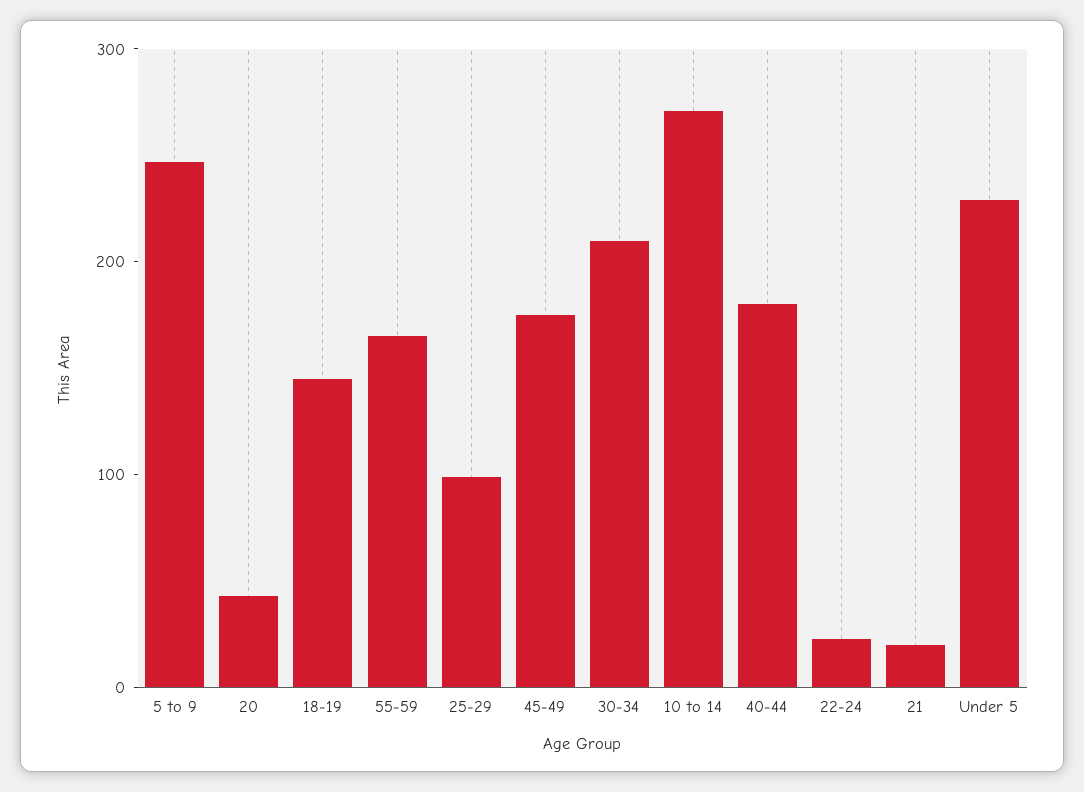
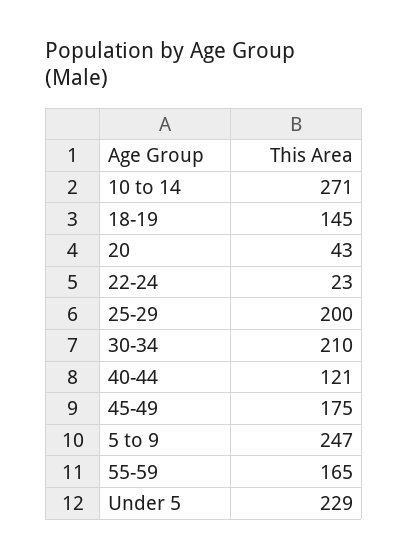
  {
    "5 to 9": 247,
    "20": 43,
    "18-19": 145,
    "55-59": 165,
-   "25-29": 100,
+   "25-29": 200,
    "45-49": 175,
    "30-34": 210,
    "10 to 14": 271,
-   "40-44": 180,
+   "40-44": 121,
    "22-24": 23,
-   "21": 20,
    "Under 5": 229
  }

